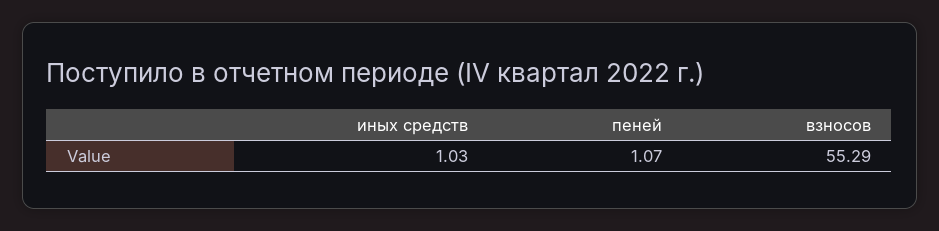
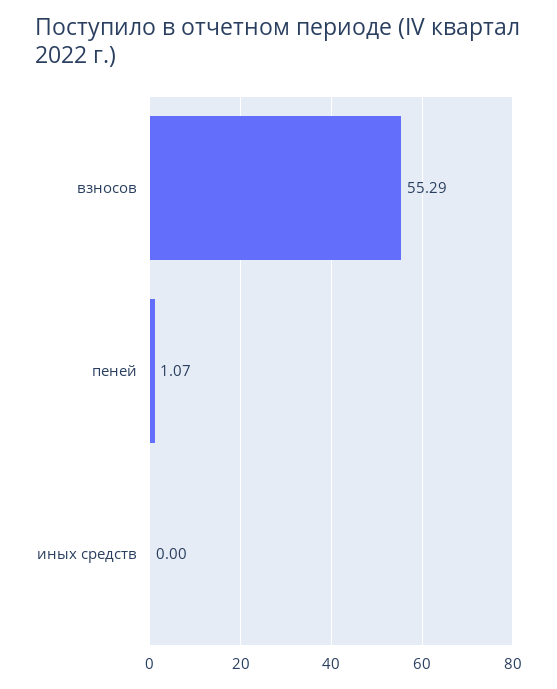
  {
-   "иных средств": 1.03,
+   "иных средств": 0,
    "пеней": 1.07,
    "взносов": 55.29
  }

